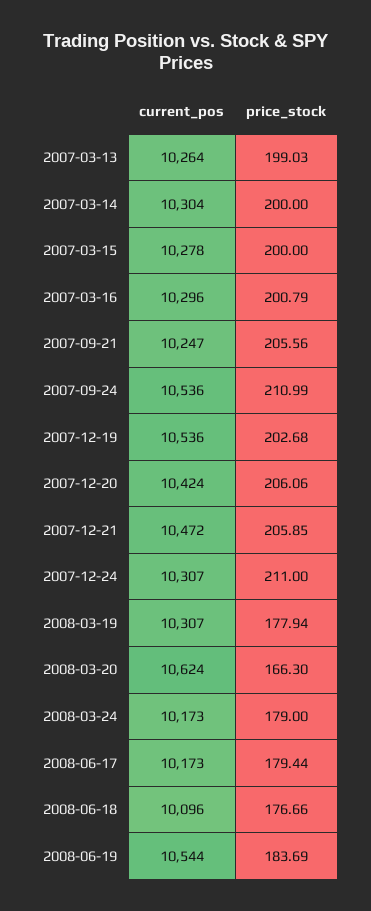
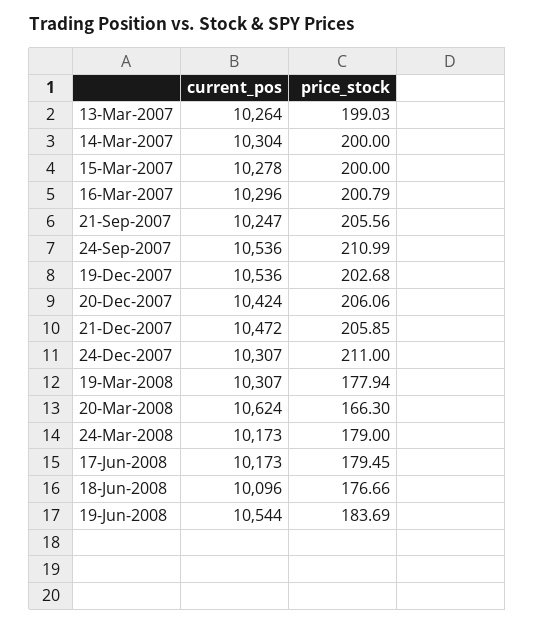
  {
    "current_pos": {
      "2007-03-13": 10264,
      "2007-03-14": 10304,
      "2007-03-15": 10278,
      "2007-03-16": 10296,
      "2007-09-21": 10247,
      "2007-09-24": 10536,
      "2007-12-19": 10536,
      "2007-12-20": 10424,
      "2007-12-21": 10472,
      "2007-12-24": 10307,
      "2008-03-19": 10307,
      "2008-03-20": 10624,
      "2008-03-24": 10173,
      "2008-06-17": 10173,
      "2008-06-18": 10096,
      "2008-06-19": 10544
    },
    "price_stock": {
      "2007-03-13": 199.03,
      "2007-03-14": 200,
      "2007-03-15": 200,
      "2007-03-16": 200.79,
      "2007-09-21": 205.56,
      "2007-09-24": 210.99,
      "2007-12-19": 202.68,
      "2007-12-20": 206.06,
      "2007-12-21": 205.85,
      "2007-12-24": 211,
      "2008-03-19": 177.94,
      "2008-03-20": 166.3,
      "2008-03-24": 179,
-     "2008-06-17": 179.44,
+     "2008-06-17": 179.45,
      "2008-06-18": 176.66,
      "2008-06-19": 183.69
    }
  }

